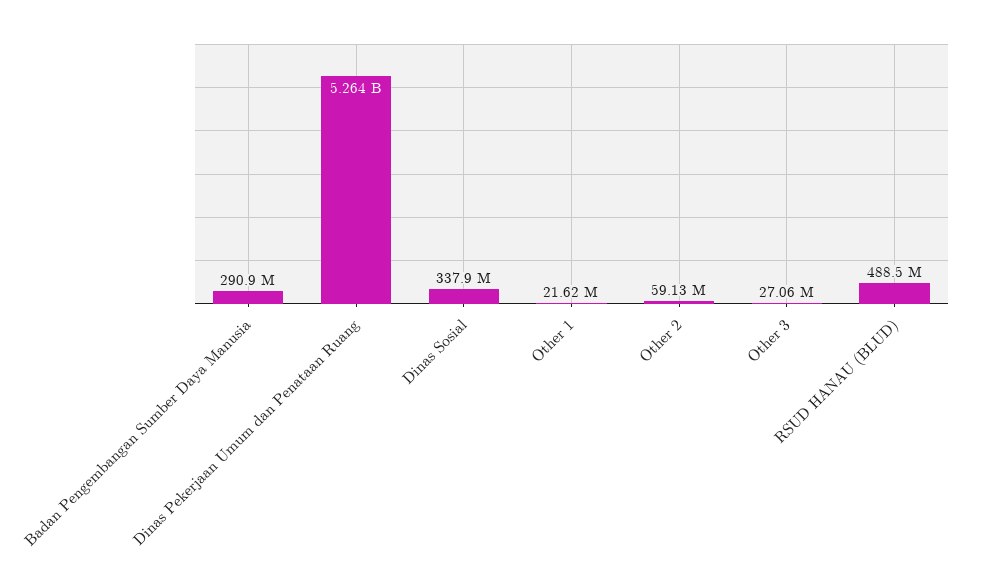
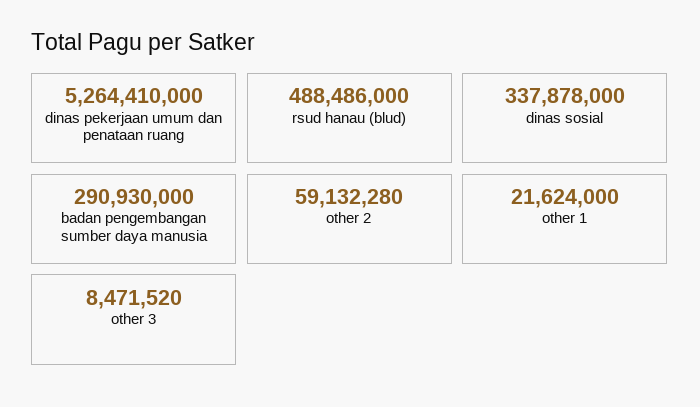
  {
    "Badan Pengembangan Sumber Daya Manusia": 290930000,
    "Dinas Pekerjaan Umum dan Penataan Ruang": 5264410000,
    "Dinas Sosial": 337878000,
    "Other 1": 21624000,
    "Other 2": 59132280,
-   "Other 3": 27060000,
+   "Other 3": 8471520,
    "RSUD HANAU (BLUD)": 488486000
  }

